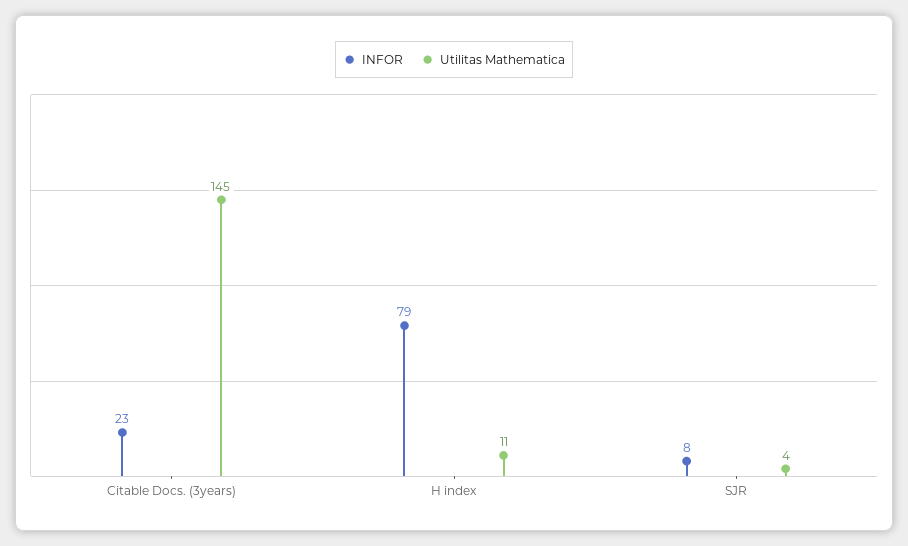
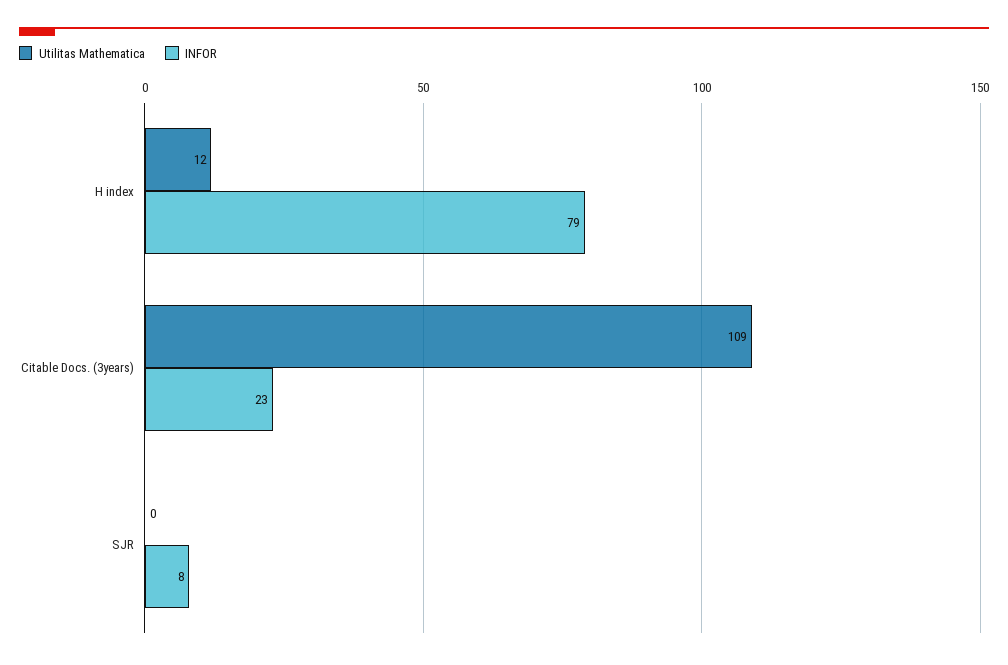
  {
    "INFOR": {
      "Citable Docs. (3years)": 23,
      "H index": 79,
      "SJR": 8
    },
    "Utilitas Mathematica": {
-     "Citable Docs. (3years)": 145,
+     "Citable Docs. (3years)": 109,
-     "H index": 11,
+     "H index": 12,
-     "SJR": 4
+     "SJR": 0
    }
  }

